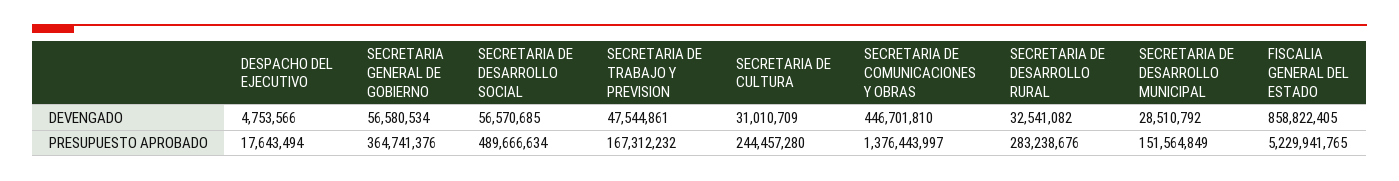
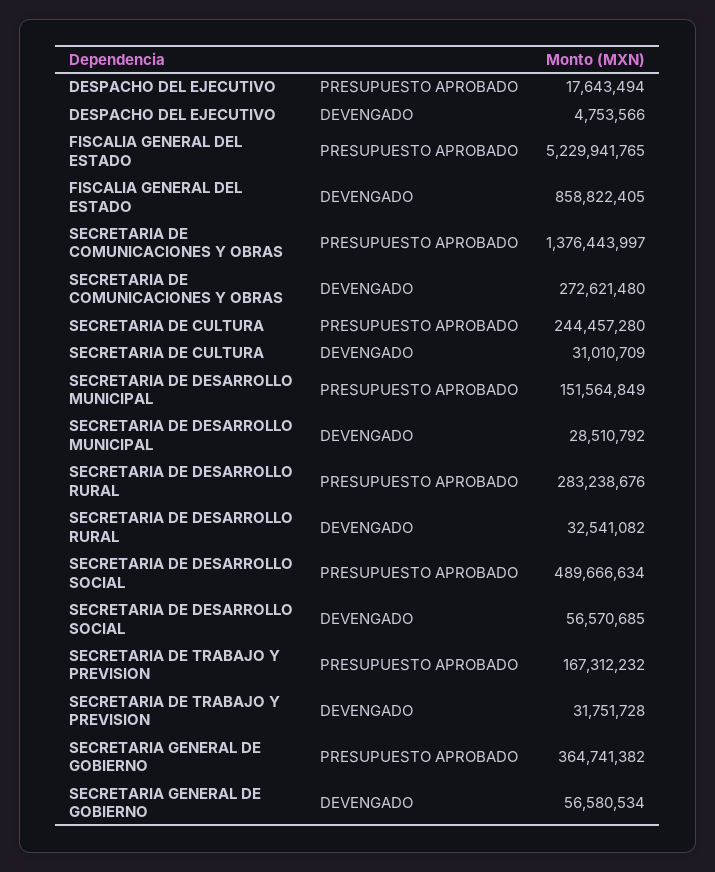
  {
    "DESPACHO DEL EJECUTIVO": {
      "DEVENGADO": 4753566,
      "PRESUPUESTO APROBADO": 17643494
    },
    "SECRETARIA GENERAL DE GOBIERNO": {
      "DEVENGADO": 56580534,
-     "PRESUPUESTO APROBADO": 364741376
+     "PRESUPUESTO APROBADO": 364741382
    },
    "SECRETARIA DE DESARROLLO SOCIAL": {
      "DEVENGADO": 56570685,
      "PRESUPUESTO APROBADO": 489666634
    },
    "SECRETARIA DE TRABAJO Y PREVISION": {
-     "DEVENGADO": 47544861,
+     "DEVENGADO": 31751728,
      "PRESUPUESTO APROBADO": 167312232
    },
    "SECRETARIA DE CULTURA": {
      "DEVENGADO": 31010709,
      "PRESUPUESTO APROBADO": 244457280
    },
    "SECRETARIA DE COMUNICACIONES Y OBRAS": {
-     "DEVENGADO": 446701810,
+     "DEVENGADO": 272621480,
      "PRESUPUESTO APROBADO": 1376443997
    },
    "SECRETARIA DE DESARROLLO RURAL": {
      "DEVENGADO": 32541082,
      "PRESUPUESTO APROBADO": 283238676
    },
    "SECRETARIA DE DESARROLLO MUNICIPAL": {
      "DEVENGADO": 28510792,
      "PRESUPUESTO APROBADO": 151564849
    },
    "FISCALIA GENERAL DEL ESTADO": {
      "DEVENGADO": 858822405,
      "PRESUPUESTO APROBADO": 5229941765
    }
  }

